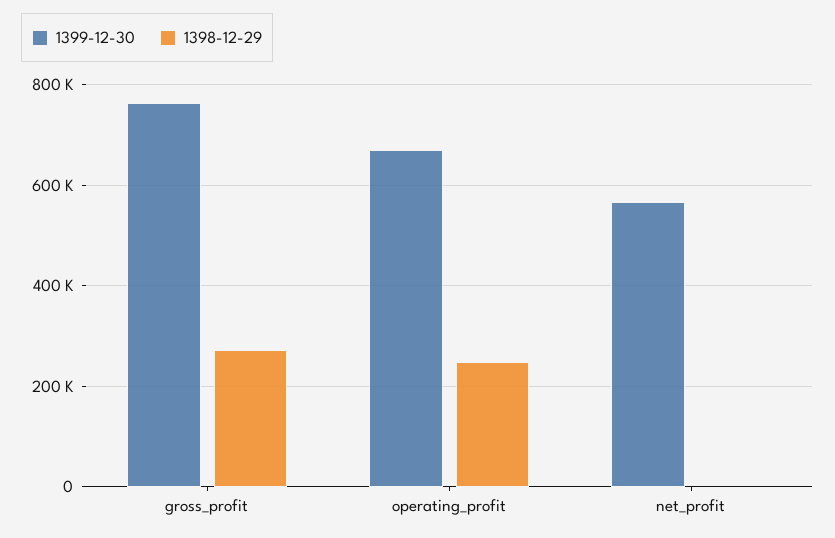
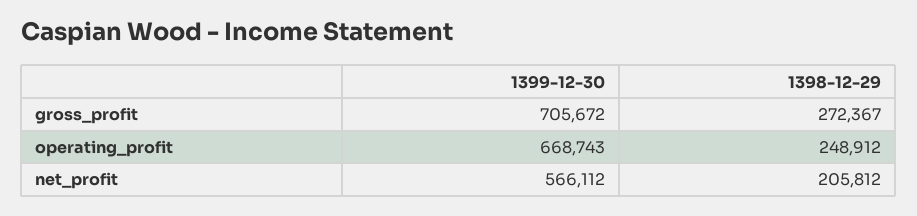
  {
    "1399-12-30": {
-     "gross_profit": 760000,
+     "gross_profit": 705672,
      "operating_profit": 668743,
      "net_profit": 566112
    },
    "1398-12-29": {
      "gross_profit": 272367,
      "operating_profit": 248912,
-     "net_profit": 0
+     "net_profit": 205812
    }
  }

